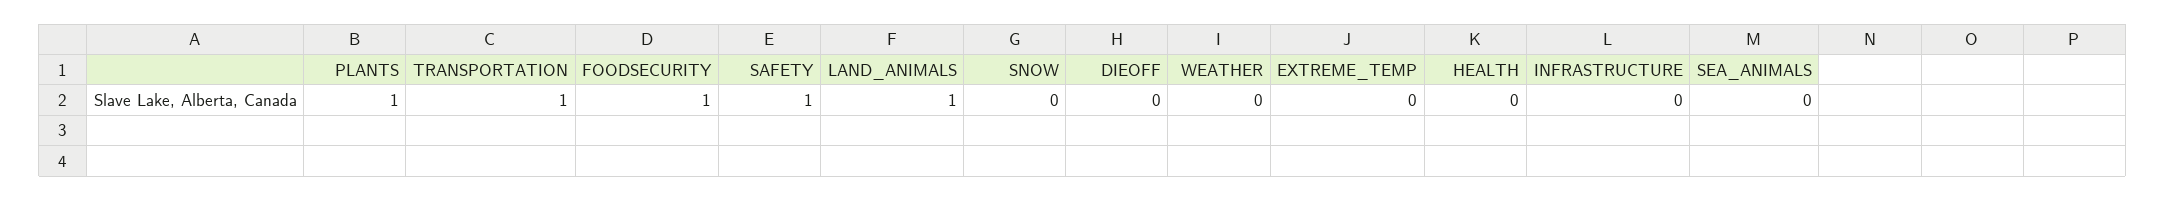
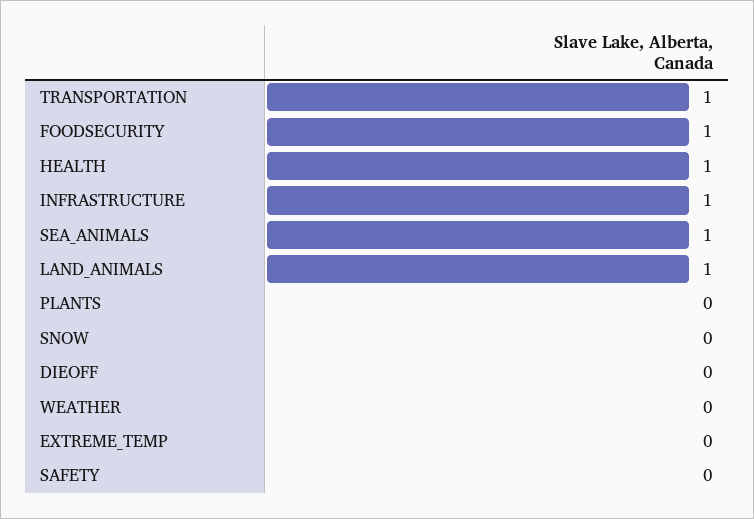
  {
-   "PLANTS": 1,
+   "PLANTS": 0,
    "TRANSPORTATION": 1,
    "FOODSECURITY": 1,
-   "SAFETY": 1,
+   "SAFETY": 0,
    "LAND_ANIMALS": 1,
    "SNOW": 0,
    "DIEOFF": 0,
    "WEATHER": 0,
    "EXTREME_TEMP": 0,
-   "HEALTH": 0,
+   "HEALTH": 1,
-   "INFRASTRUCTURE": 0,
+   "INFRASTRUCTURE": 1,
-   "SEA_ANIMALS": 0
+   "SEA_ANIMALS": 1
  }

